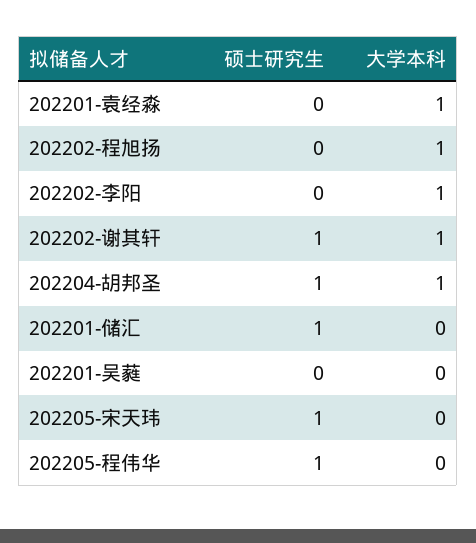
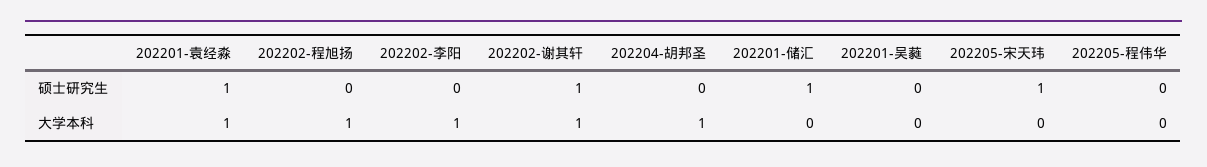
  {
    "硕士研究生": {
-     "202201-袁经淼": 0,
+     "202201-袁经淼": 1,
      "202202-程旭扬": 0,
      "202202-李阳": 0,
      "202202-谢其轩": 1,
-     "202204-胡邦圣": 1,
+     "202204-胡邦圣": 0,
      "202201-储汇": 1,
      "202201-吴蕤": 0,
      "202205-宋天玮": 1,
-     "202205-程伟华": 1
+     "202205-程伟华": 0
    },
    "大学本科": {
      "202201-袁经淼": 1,
      "202202-程旭扬": 1,
      "202202-李阳": 1,
      "202202-谢其轩": 1,
      "202204-胡邦圣": 1,
      "202201-储汇": 0,
      "202201-吴蕤": 0,
      "202205-宋天玮": 0,
      "202205-程伟华": 0
    }
  }

